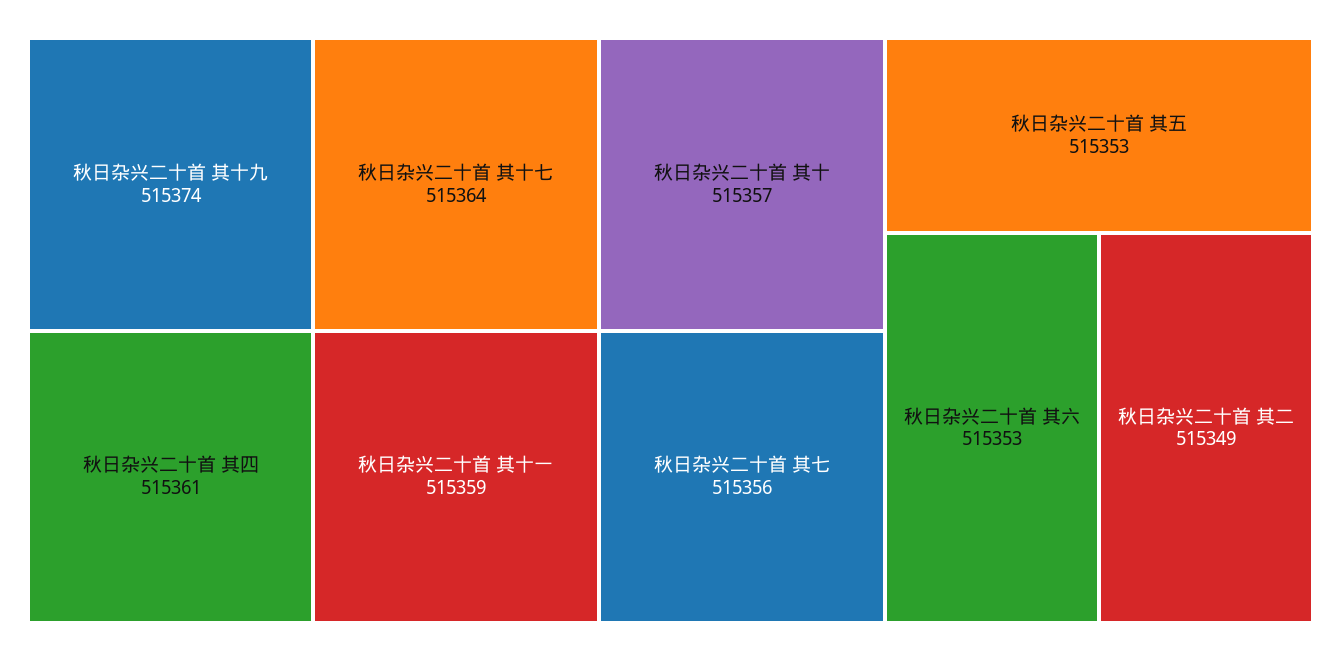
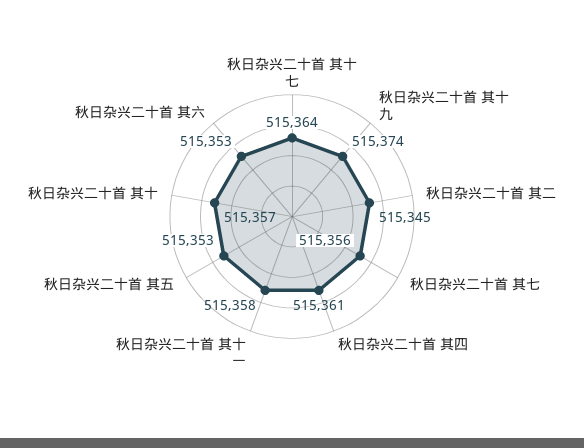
  {
    "秋日杂兴二十首 其十九": 515374,
    "秋日杂兴二十首 其十七": 515364,
    "秋日杂兴二十首 其四": 515361,
-   "秋日杂兴二十首 其十一": 515359,
+   "秋日杂兴二十首 其十一": 515358,
    "秋日杂兴二十首 其十": 515357,
    "秋日杂兴二十首 其七": 515356,
    "秋日杂兴二十首 其五": 515353,
    "秋日杂兴二十首 其六": 515353,
-   "秋日杂兴二十首 其二": 515349
+   "秋日杂兴二十首 其二": 515345
  }

